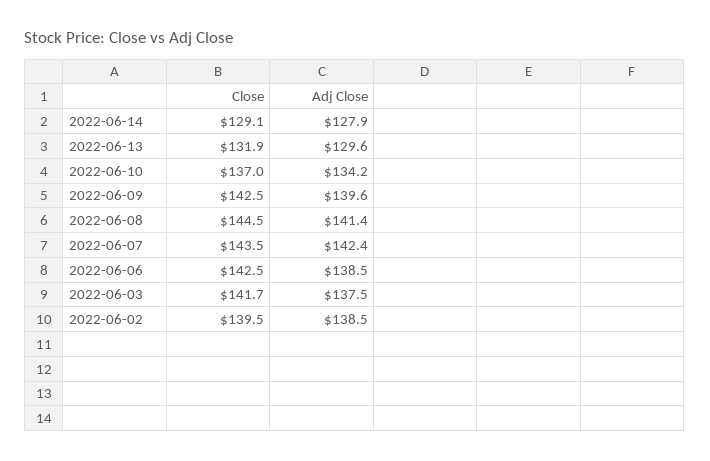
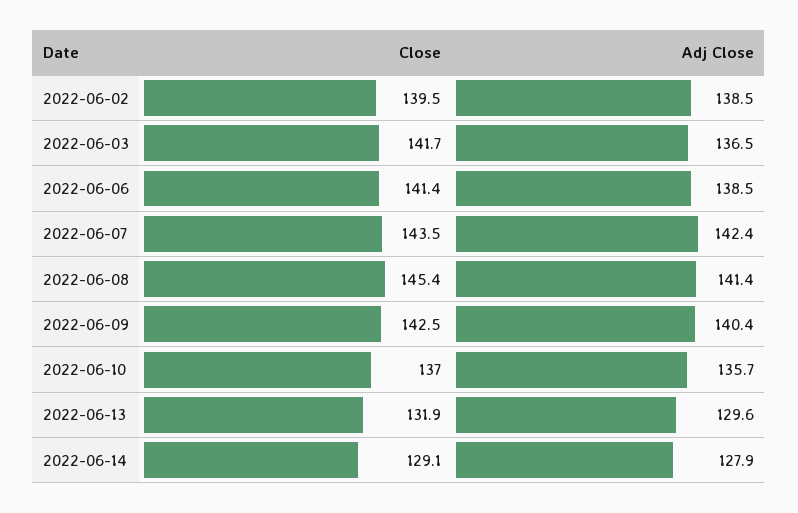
  {
    "Close": {
      "2022-06-14": 129.1,
      "2022-06-13": 131.9,
      "2022-06-10": 137,
      "2022-06-09": 142.5,
-     "2022-06-08": 144.5,
+     "2022-06-08": 145.4,
      "2022-06-07": 143.5,
-     "2022-06-06": 142.5,
+     "2022-06-06": 141.4,
      "2022-06-03": 141.7,
      "2022-06-02": 139.5
    },
    "Adj Close": {
      "2022-06-14": 127.9,
      "2022-06-13": 129.6,
-     "2022-06-10": 134.2,
+     "2022-06-10": 135.7,
-     "2022-06-09": 139.6,
+     "2022-06-09": 140.4,
      "2022-06-08": 141.4,
      "2022-06-07": 142.4,
      "2022-06-06": 138.5,
-     "2022-06-03": 137.5,
+     "2022-06-03": 136.5,
      "2022-06-02": 138.5
    }
  }

